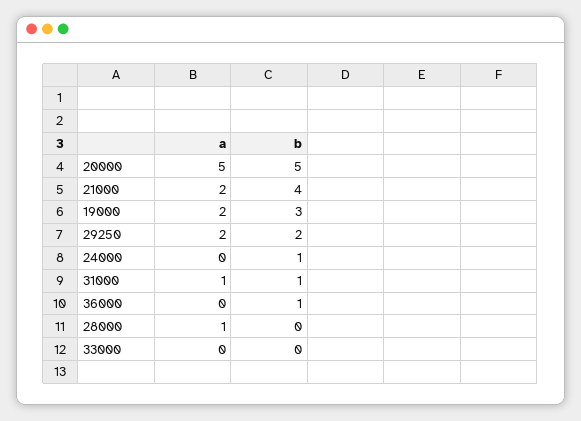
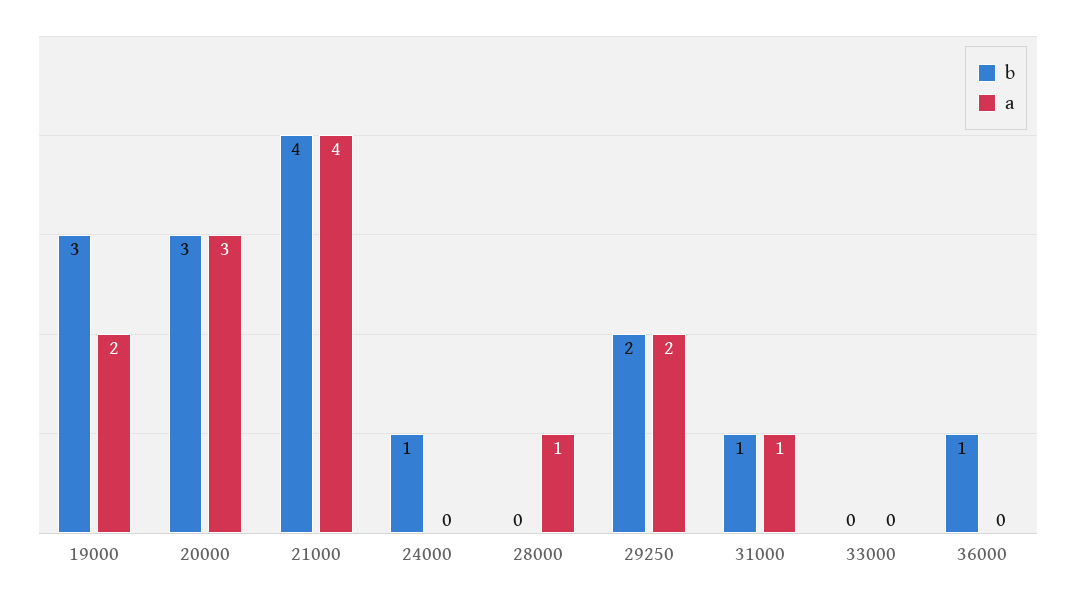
  {
    "a": {
-     "20000": 5,
+     "20000": 3,
-     "21000": 2,
+     "21000": 4,
      "19000": 2,
      "29250": 2,
      "24000": 0,
      "31000": 1,
      "36000": 0,
      "28000": 1,
      "33000": 0
    },
    "b": {
-     "20000": 5,
+     "20000": 3,
      "21000": 4,
      "19000": 3,
      "29250": 2,
      "24000": 1,
      "31000": 1,
      "36000": 1,
      "28000": 0,
      "33000": 0
    }
  }

